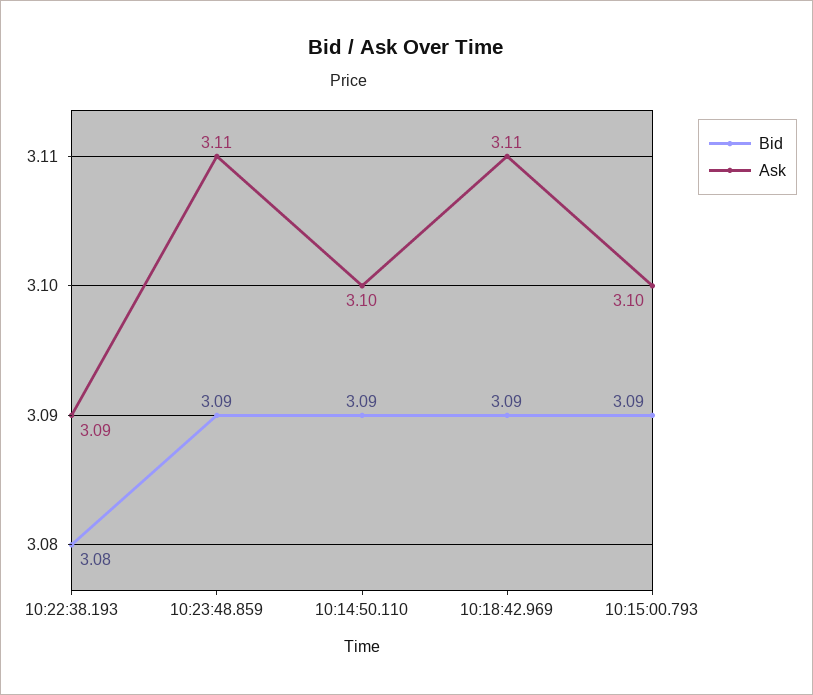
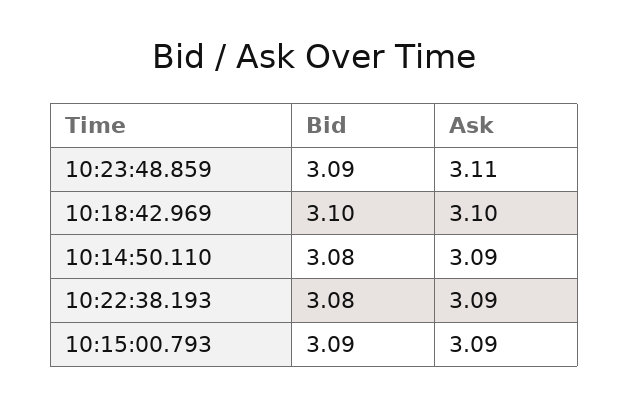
  {
    "Bid": {
      "10:22:38.193": 3.08,
      "10:23:48.859": 3.09,
-     "10:14:50.110": 3.09,
+     "10:14:50.110": 3.08,
-     "10:18:42.969": 3.09,
+     "10:18:42.969": 3.1,
      "10:15:00.793": 3.09
    },
    "Ask": {
      "10:22:38.193": 3.09,
      "10:23:48.859": 3.11,
-     "10:14:50.110": 3.1,
+     "10:14:50.110": 3.09,
-     "10:18:42.969": 3.11,
+     "10:18:42.969": 3.1,
-     "10:15:00.793": 3.1
+     "10:15:00.793": 3.09
    }
  }

